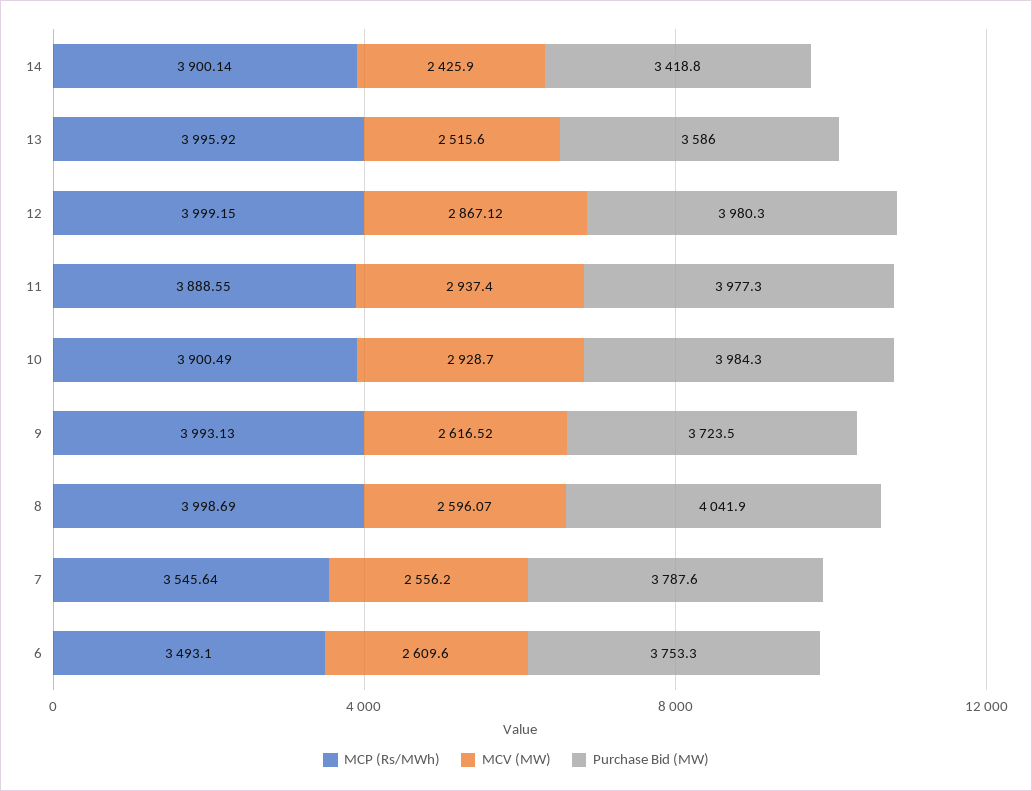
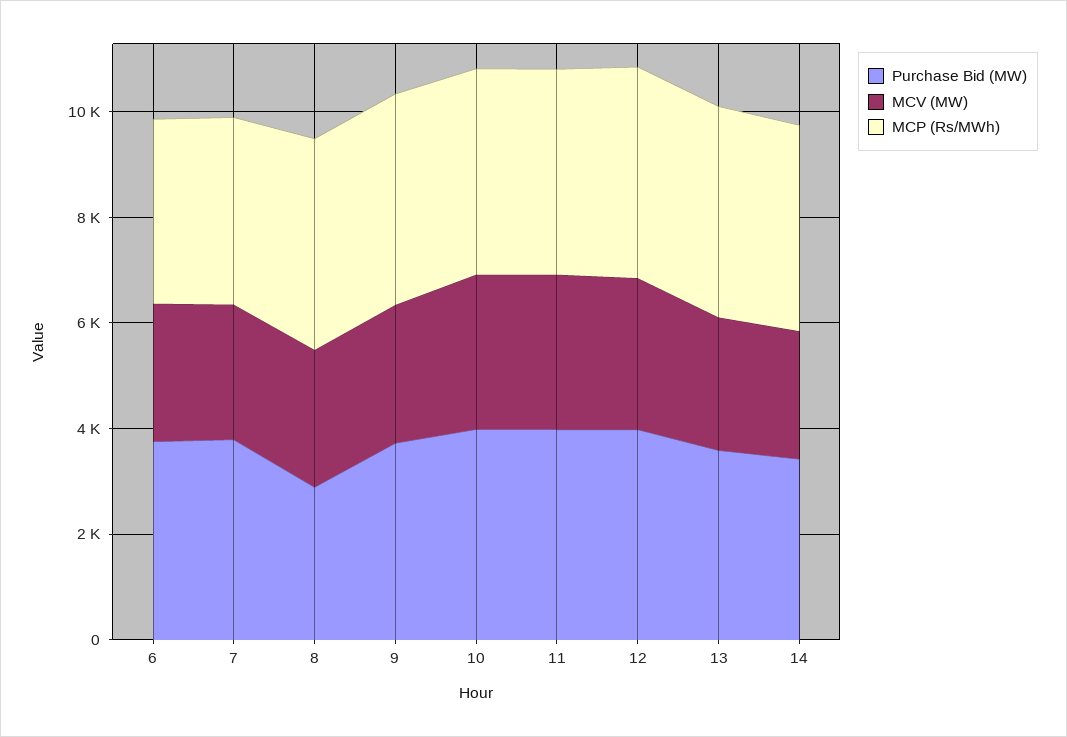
  {
    "MCP (Rs/MWh)": {
      "14": 3900.14,
      "13": 3995.92,
      "12": 3999.15,
      "11": 3888.55,
      "10": 3900.49,
      "9": 3993.13,
      "8": 3998.69,
      "7": 3545.64,
      "6": 3493.1
    },
    "MCV (MW)": {
      "14": 2425.9,
      "13": 2515.6,
      "12": 2867.12,
      "11": 2937.4,
      "10": 2928.7,
      "9": 2616.52,
      "8": 2596.07,
      "7": 2556.2,
      "6": 2609.6
    },
    "Purchase Bid (MW)": {
      "14": 3418.8,
      "13": 3586,
      "12": 3980.3,
      "11": 3977.3,
      "10": 3984.3,
      "9": 3723.5,
-     "8": 4041.9,
+     "8": 3000,
      "7": 3787.6,
      "6": 3753.3
    }
  }

